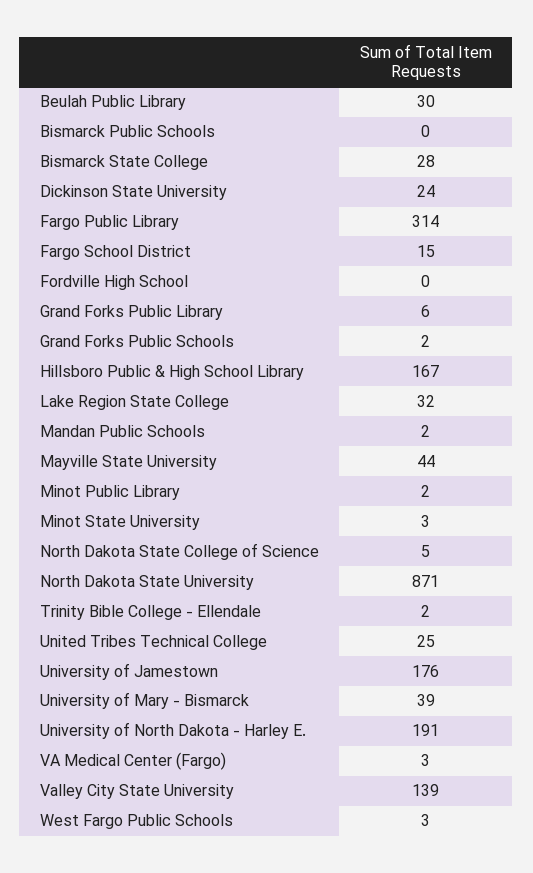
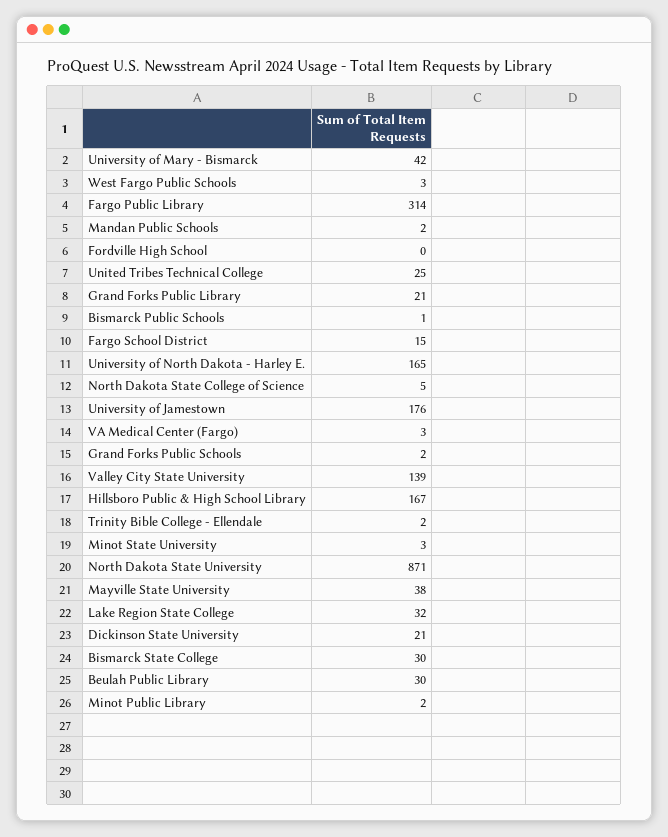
  {
    "Beulah Public Library": 30,
-   "Bismarck Public Schools": 0,
+   "Bismarck Public Schools": 1,
-   "Bismarck State College": 28,
+   "Bismarck State College": 30,
-   "Dickinson State University": 24,
+   "Dickinson State University": 21,
    "Fargo Public Library": 314,
    "Fargo School District": 15,
    "Fordville High School": 0,
-   "Grand Forks Public Library": 6,
+   "Grand Forks Public Library": 21,
    "Grand Forks Public Schools": 2,
    "Hillsboro Public & High School Library": 167,
    "Lake Region State College": 32,
    "Mandan Public Schools": 2,
-   "Mayville State University": 44,
+   "Mayville State University": 38,
    "Minot Public Library": 2,
    "Minot State University": 3,
    "North Dakota State College of Science": 5,
    "North Dakota State University": 871,
    "Trinity Bible College - Ellendale": 2,
    "United Tribes Technical College": 25,
    "University of Jamestown": 176,
-   "University of Mary - Bismarck": 39,
+   "University of Mary - Bismarck": 42,
-   "University of North Dakota - Harley E.": 191,
+   "University of North Dakota - Harley E.": 165,
    "VA Medical Center (Fargo)": 3,
    "Valley City State University": 139,
    "West Fargo Public Schools": 3
  }

